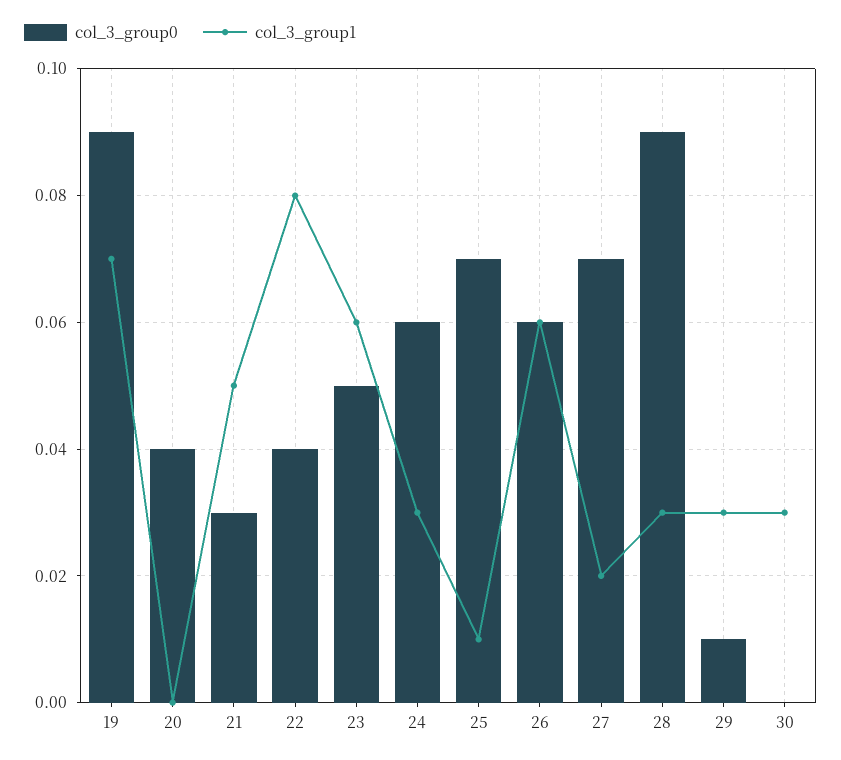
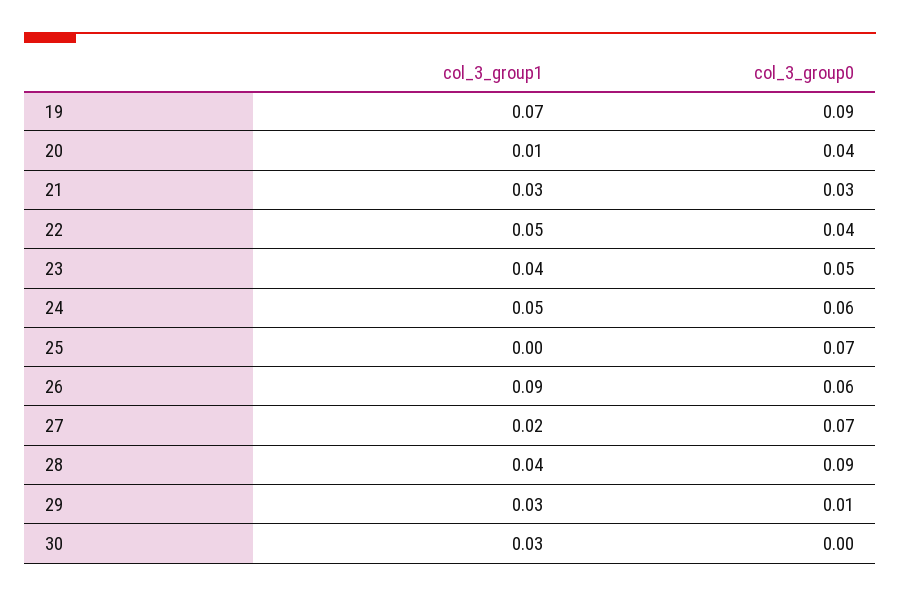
  {
    "col_3_group0": {
      "19": 0.09,
      "20": 0.04,
      "21": 0.03,
      "22": 0.04,
      "23": 0.05,
      "24": 0.06,
      "25": 0.07,
      "26": 0.06,
      "27": 0.07,
      "28": 0.09,
      "29": 0.01,
      "30": 0
    },
    "col_3_group1": {
      "19": 0.07,
-     "20": 0,
+     "20": 0.01,
-     "21": 0.05,
+     "21": 0.03,
-     "22": 0.08,
+     "22": 0.05,
-     "23": 0.06,
+     "23": 0.04,
-     "24": 0.03,
+     "24": 0.05,
-     "25": 0.01,
+     "25": 0,
-     "26": 0.06,
+     "26": 0.09,
      "27": 0.02,
-     "28": 0.03,
+     "28": 0.04,
      "29": 0.03,
      "30": 0.03
    }
  }

